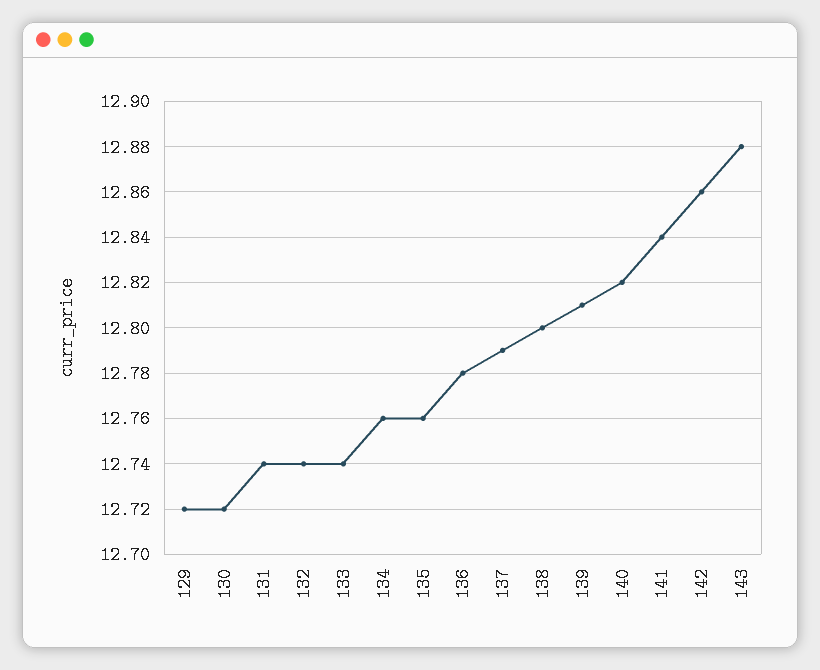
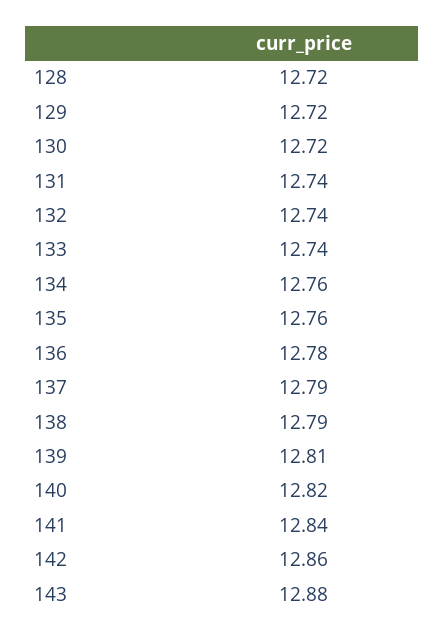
  {
    "129": 12.72,
    "130": 12.72,
    "131": 12.74,
    "132": 12.74,
    "133": 12.74,
    "134": 12.76,
    "135": 12.76,
    "136": 12.78,
    "137": 12.79,
-   "138": 12.8,
+   "138": 12.79,
    "139": 12.81,
    "140": 12.82,
    "141": 12.84,
    "142": 12.86,
-   "143": 12.88
+   "143": 12.88,
+   "128": 12.72
  }

